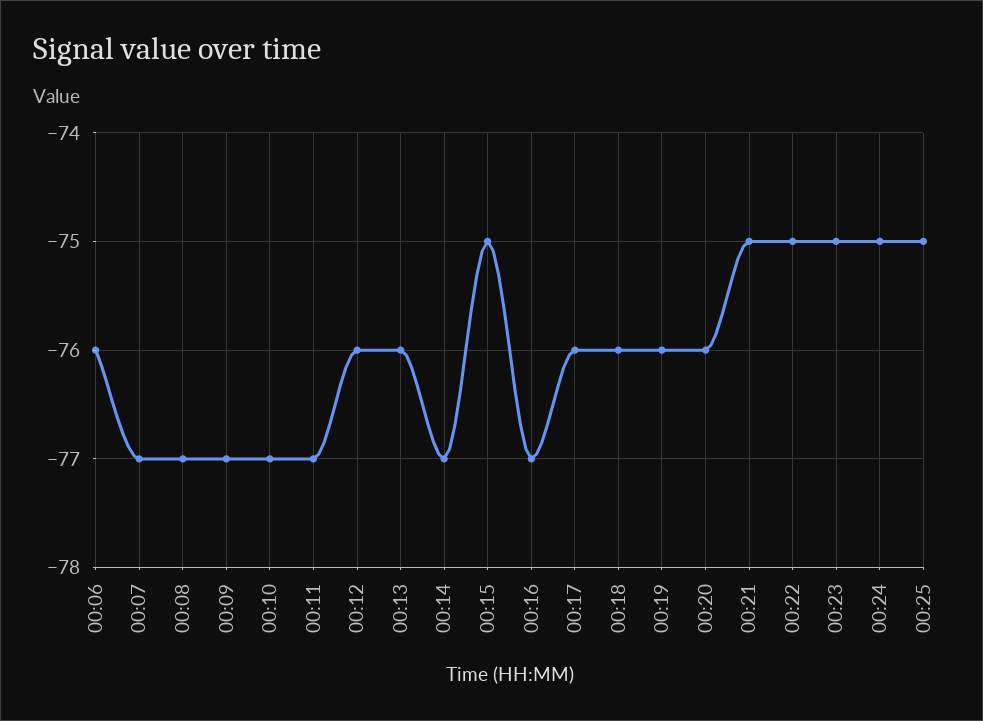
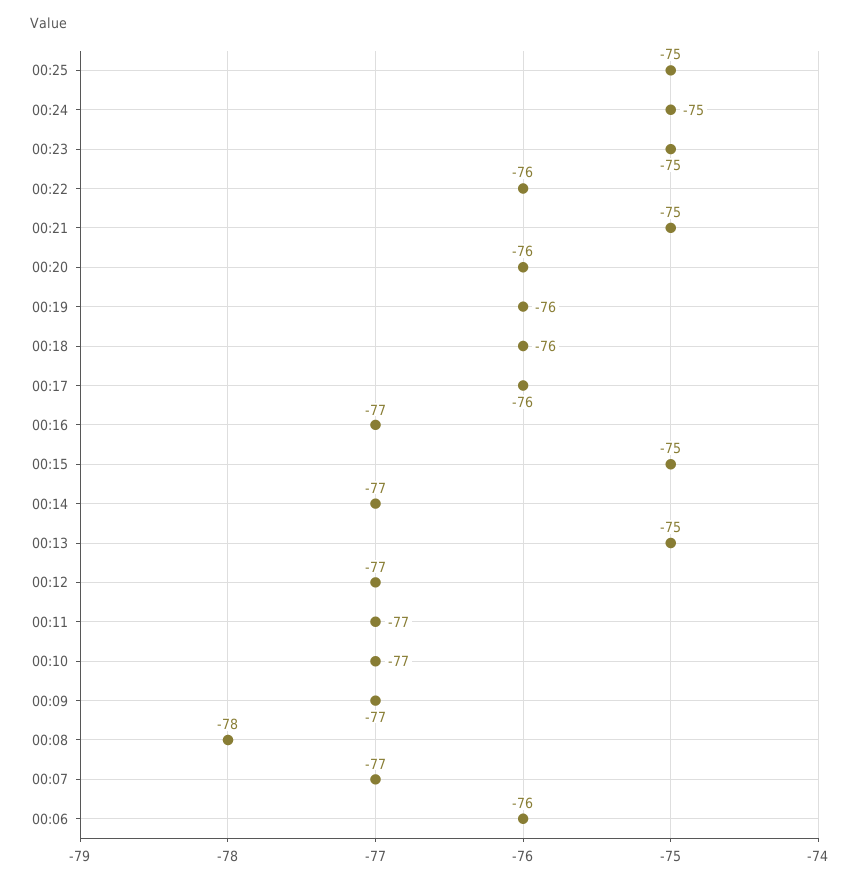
  {
    "00:06": -76,
    "00:07": -77,
-   "00:08": -77,
+   "00:08": -78,
    "00:09": -77,
    "00:10": -77,
    "00:11": -77,
-   "00:12": -76,
+   "00:12": -77,
-   "00:13": -76,
+   "00:13": -75,
    "00:14": -77,
    "00:15": -75,
    "00:16": -77,
    "00:17": -76,
    "00:18": -76,
    "00:19": -76,
    "00:20": -76,
    "00:21": -75,
-   "00:22": -75,
+   "00:22": -76,
    "00:23": -75,
    "00:24": -75,
    "00:25": -75
  }

